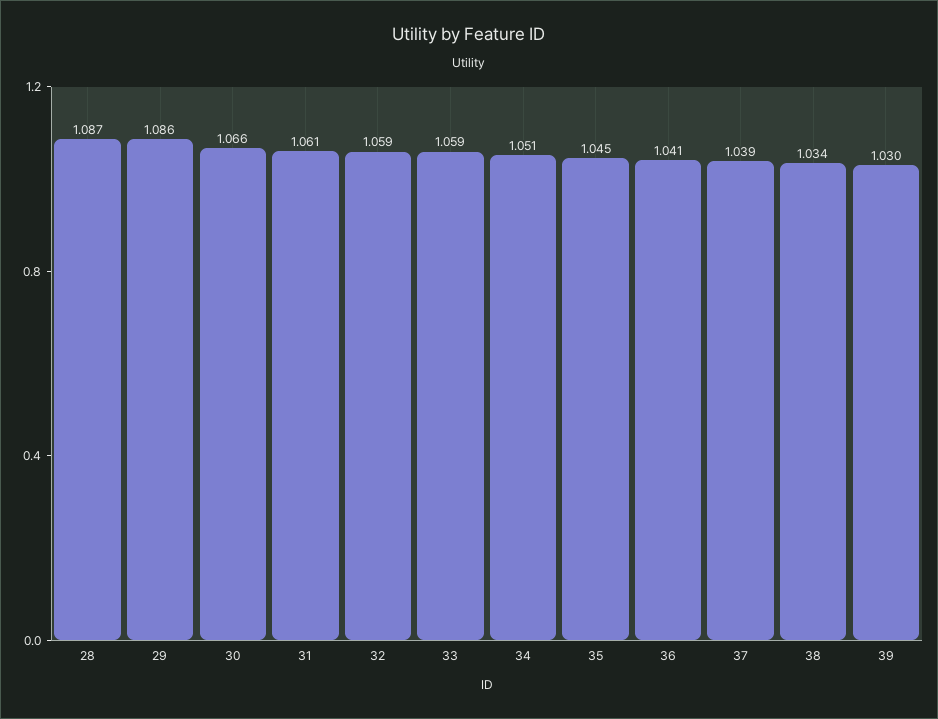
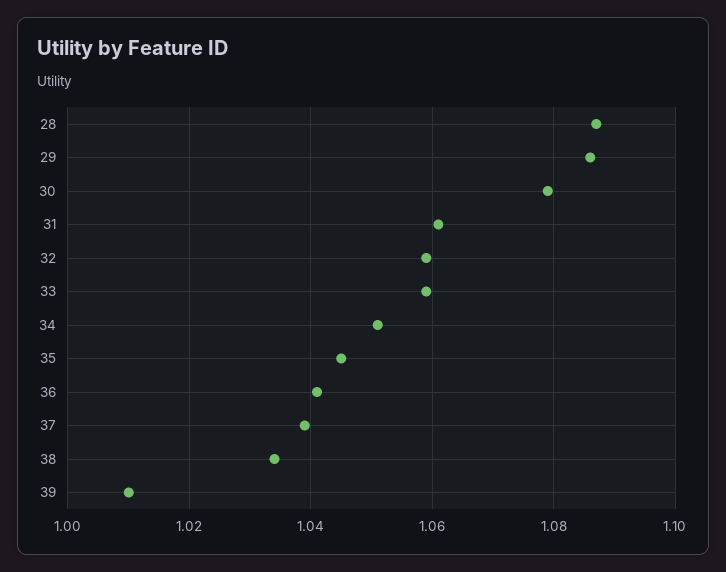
  {
    "28": 1.087,
    "29": 1.086,
-   "30": 1.066,
+   "30": 1.08,
    "31": 1.061,
    "32": 1.059,
    "33": 1.059,
    "34": 1.051,
    "35": 1.045,
    "36": 1.041,
    "37": 1.039,
    "38": 1.034,
-   "39": 1.03
+   "39": 1.01
  }

